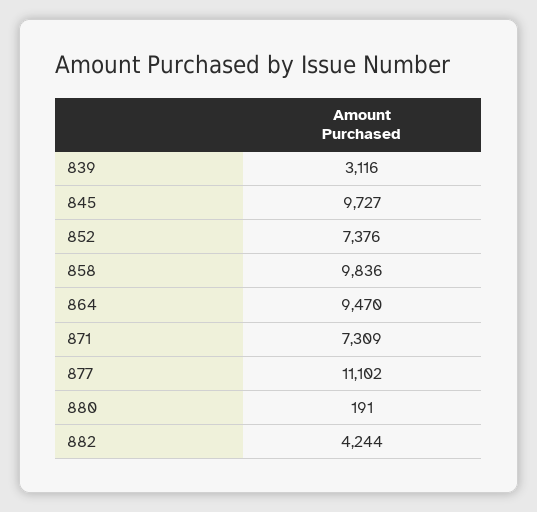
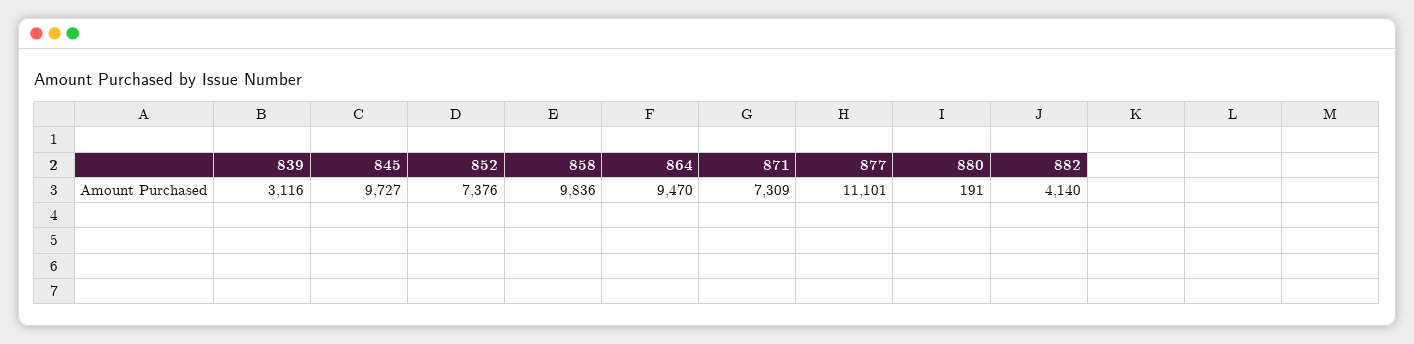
  {
    "839": 3116,
    "845": 9727,
    "852": 7376,
    "858": 9836,
    "864": 9470,
    "871": 7309,
-   "877": 11102,
+   "877": 11101,
    "880": 191,
-   "882": 4244
+   "882": 4140
  }

